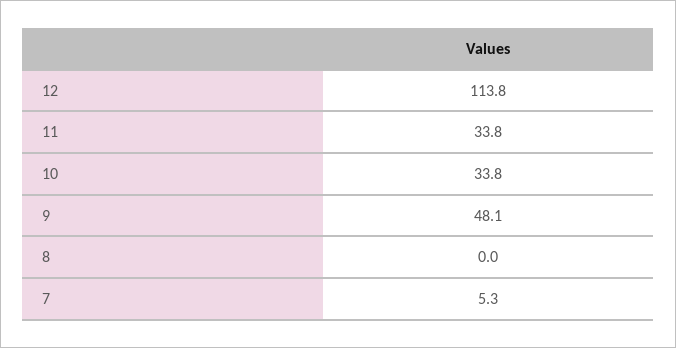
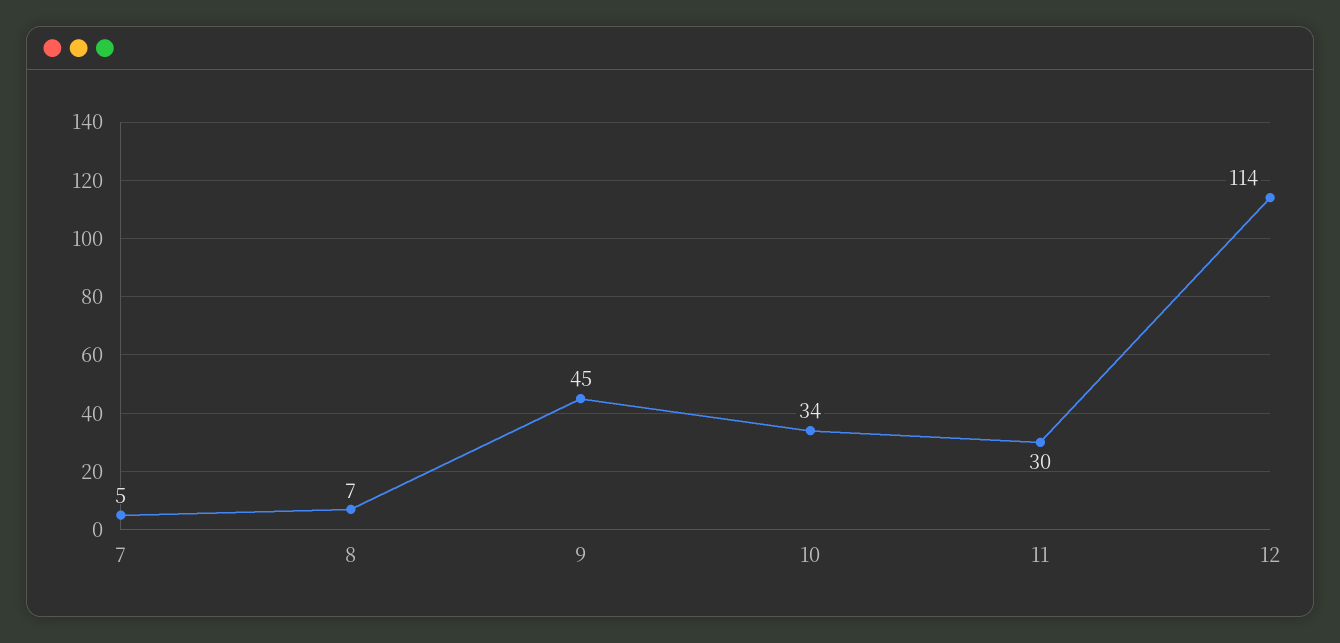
  {
    "12": 113.8,
-   "11": 33.8,
+   "11": 30,
    "10": 33.8,
-   "9": 48.1,
+   "9": 45,
-   "8": 0,
+   "8": 7,
    "7": 5.3
  }

